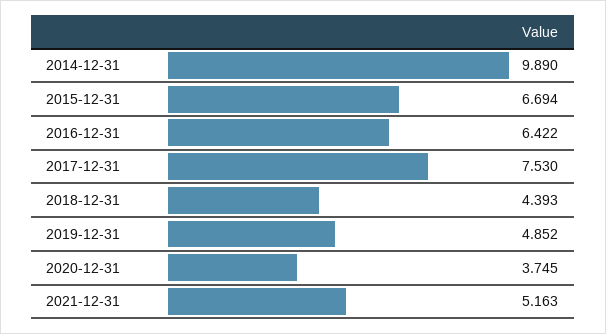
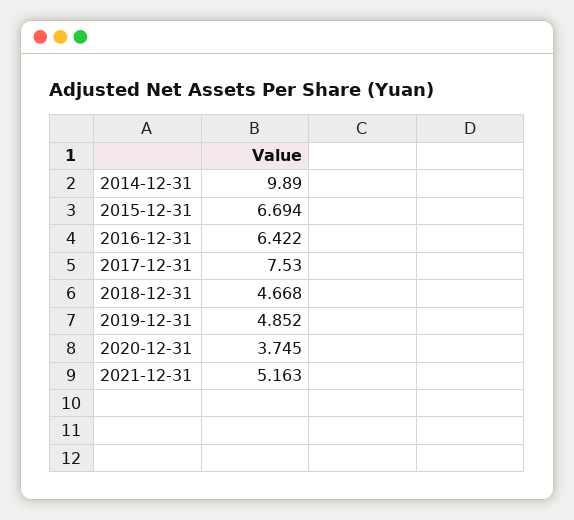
  {
    "2014-12-31": 9.89,
    "2015-12-31": 6.694,
    "2016-12-31": 6.422,
    "2017-12-31": 7.53,
-   "2018-12-31": 4.393,
+   "2018-12-31": 4.668,
    "2019-12-31": 4.852,
    "2020-12-31": 3.745,
    "2021-12-31": 5.163
  }

